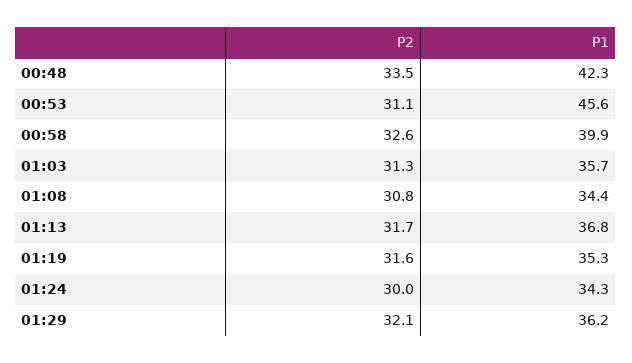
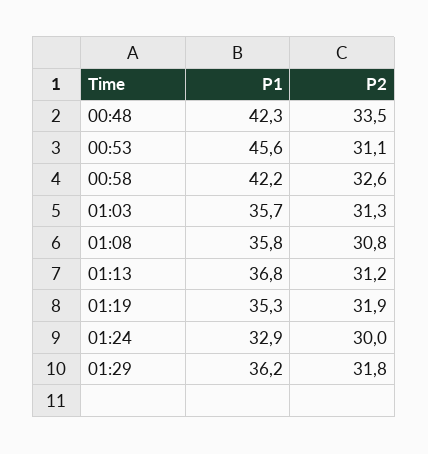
  {
    "P2": {
      "00:48": 33.5,
      "00:53": 31.1,
      "00:58": 32.6,
      "01:03": 31.3,
      "01:08": 30.8,
-     "01:13": 31.7,
+     "01:13": 31.2,
-     "01:19": 31.6,
+     "01:19": 31.9,
      "01:24": 30,
-     "01:29": 32.1
+     "01:29": 31.8
    },
    "P1": {
      "00:48": 42.3,
      "00:53": 45.6,
-     "00:58": 39.9,
+     "00:58": 42.2,
      "01:03": 35.7,
-     "01:08": 34.4,
+     "01:08": 35.8,
      "01:13": 36.8,
      "01:19": 35.3,
-     "01:24": 34.3,
+     "01:24": 32.9,
      "01:29": 36.2
    }
  }

